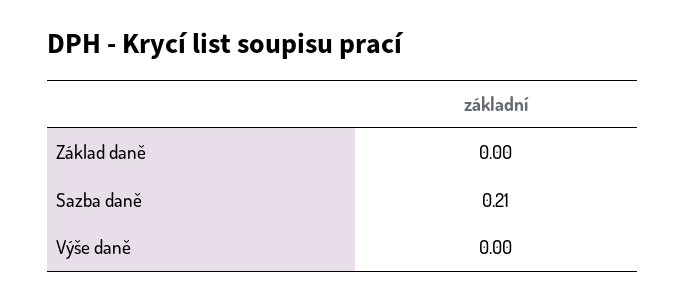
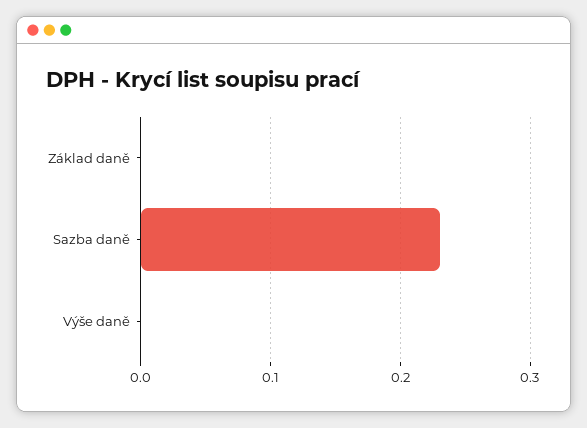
  {
    "Základ daně": 0,
-   "Sazba daně": 0.21,
+   "Sazba daně": 0.23,
    "Výše daně": 0
  }

